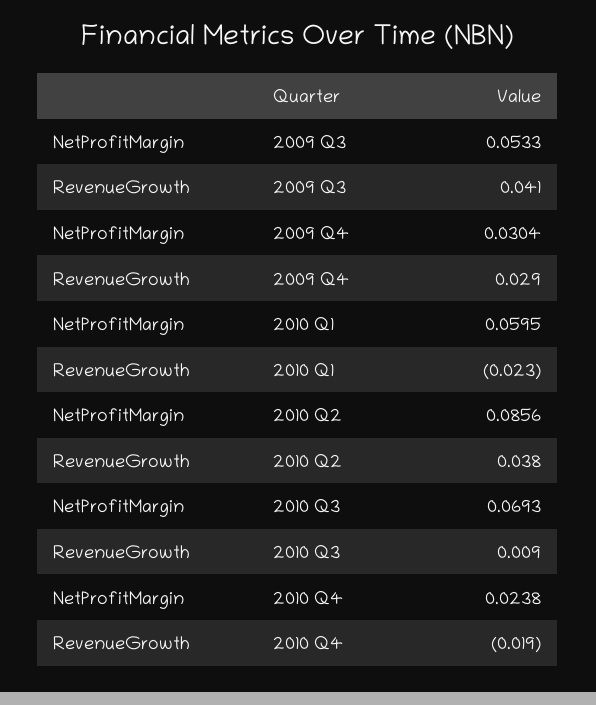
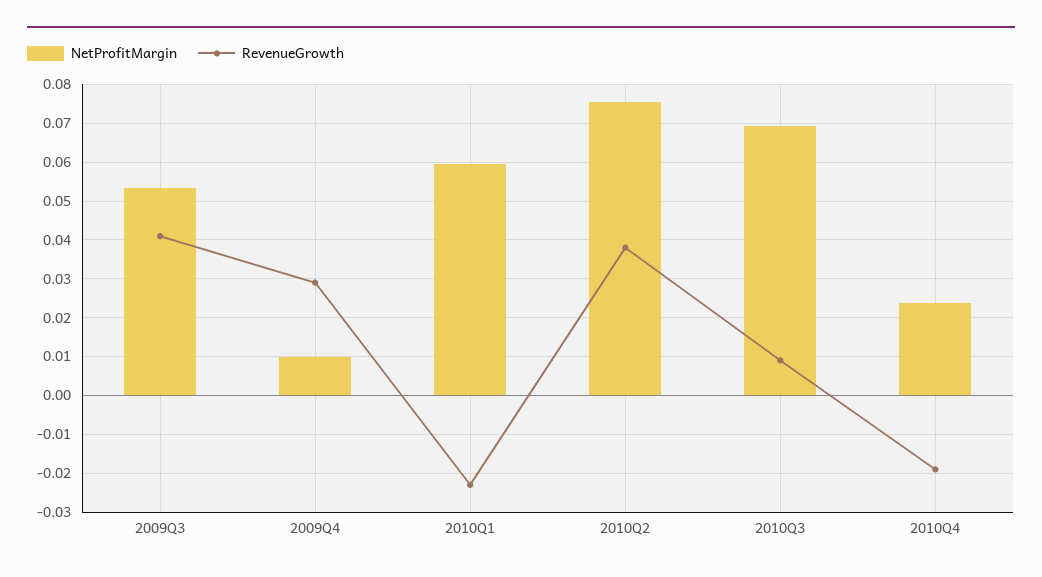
  {
    "NetProfitMargin": {
      "2009 Q3": 0.0533,
-     "2009 Q4": 0.0304,
+     "2009 Q4": 0.01,
      "2010 Q1": 0.0595,
-     "2010 Q2": 0.0856,
+     "2010 Q2": 0.076,
      "2010 Q3": 0.0693,
      "2010 Q4": 0.0238
    },
    "RevenueGrowth": {
      "2009 Q3": 0.041,
      "2009 Q4": 0.029,
      "2010 Q1": -0.023,
      "2010 Q2": 0.038,
      "2010 Q3": 0.009,
      "2010 Q4": -0.019
    }
  }

